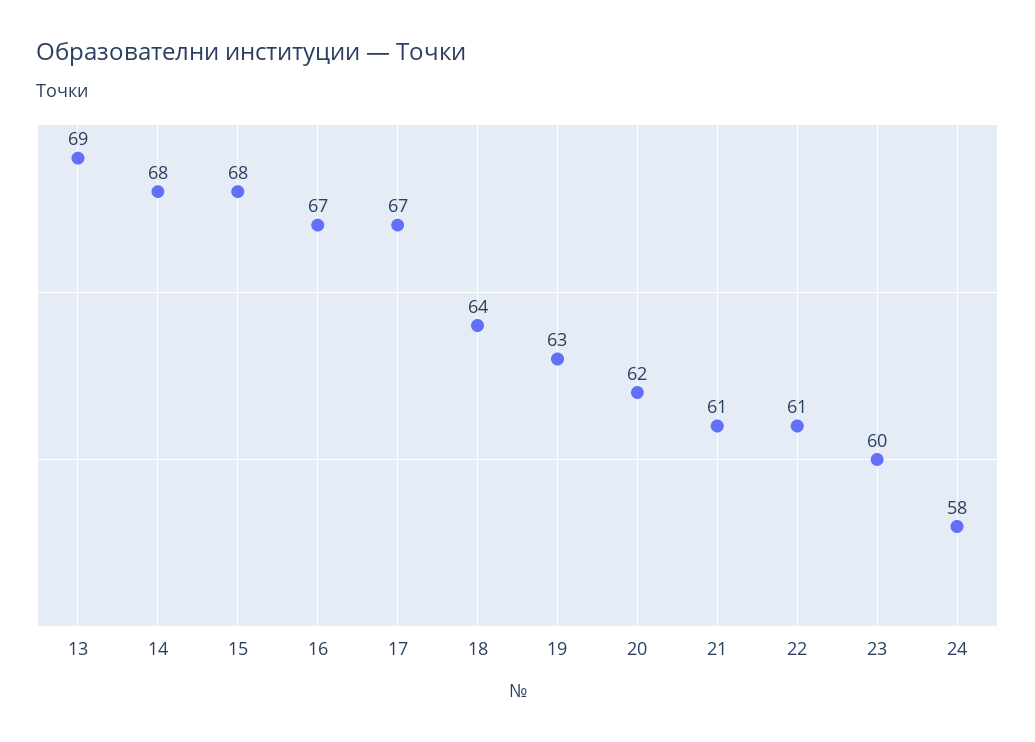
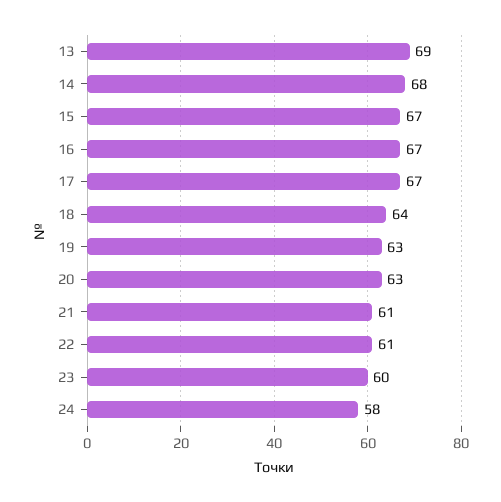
  {
    "13": 69,
    "14": 68,
-   "15": 68,
+   "15": 67,
    "16": 67,
    "17": 67,
    "18": 64,
    "19": 63,
-   "20": 62,
+   "20": 63,
    "21": 61,
    "22": 61,
    "23": 60,
    "24": 58
  }

